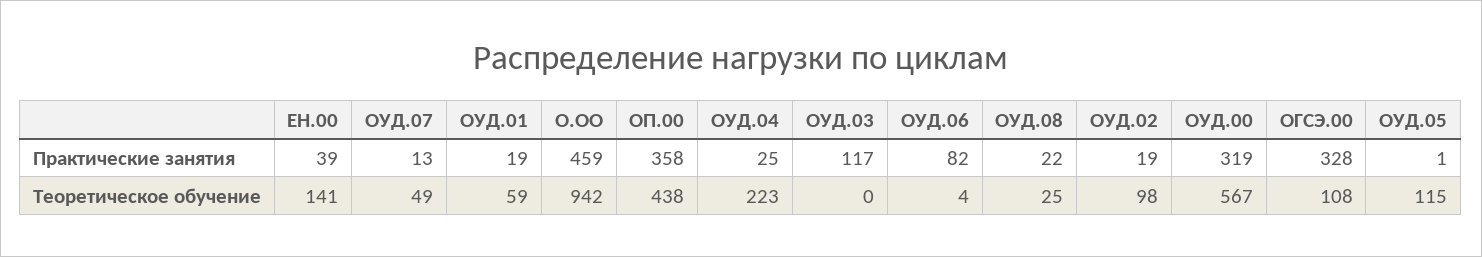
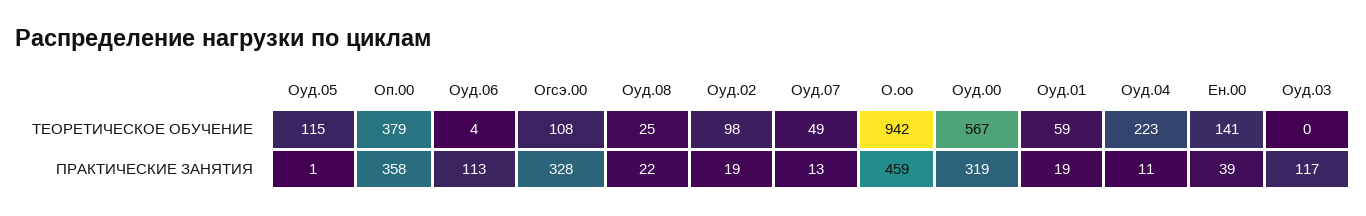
  {
    "ЕН.00": {
      "Практические занятия": 39,
      "Теоретическое обучение": 141
    },
    "ОУД.07": {
      "Практические занятия": 13,
      "Теоретическое обучение": 49
    },
    "ОУД.01": {
      "Практические занятия": 19,
      "Теоретическое обучение": 59
    },
    "О.ОО": {
      "Практические занятия": 459,
      "Теоретическое обучение": 942
    },
    "ОП.00": {
      "Практические занятия": 358,
-     "Теоретическое обучение": 438
+     "Теоретическое обучение": 379
    },
    "ОУД.04": {
-     "Практические занятия": 25,
+     "Практические занятия": 11,
      "Теоретическое обучение": 223
    },
    "ОУД.03": {
      "Практические занятия": 117,
      "Теоретическое обучение": 0
    },
    "ОУД.06": {
-     "Практические занятия": 82,
+     "Практические занятия": 113,
      "Теоретическое обучение": 4
    },
    "ОУД.08": {
      "Практические занятия": 22,
      "Теоретическое обучение": 25
    },
    "ОУД.02": {
      "Практические занятия": 19,
      "Теоретическое обучение": 98
    },
    "ОУД.00": {
      "Практические занятия": 319,
      "Теоретическое обучение": 567
    },
    "ОГСЭ.00": {
      "Практические занятия": 328,
      "Теоретическое обучение": 108
    },
    "ОУД.05": {
      "Практические занятия": 1,
      "Теоретическое обучение": 115
    }
  }

